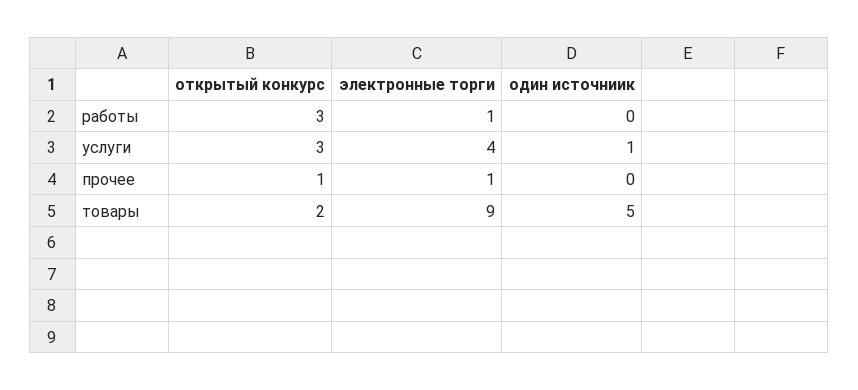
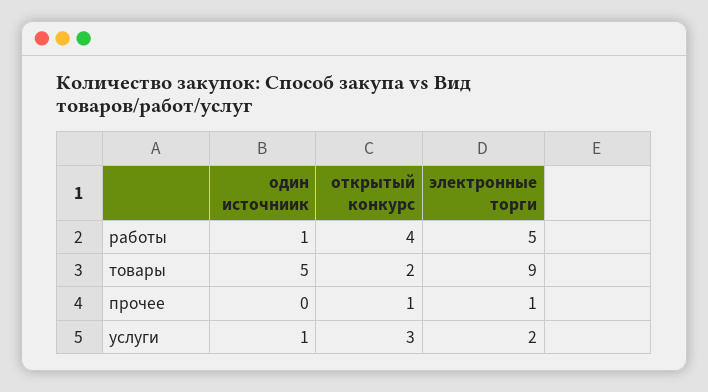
  {
    "открытый конкурс": {
-     "работы": 3,
+     "работы": 4,
      "услуги": 3,
      "прочее": 1,
      "товары": 2
    },
    "электронные торги": {
-     "работы": 1,
+     "работы": 5,
-     "услуги": 4,
+     "услуги": 2,
      "прочее": 1,
      "товары": 9
    },
    "один источниик": {
-     "работы": 0,
+     "работы": 1,
      "услуги": 1,
      "прочее": 0,
      "товары": 5
    }
  }

